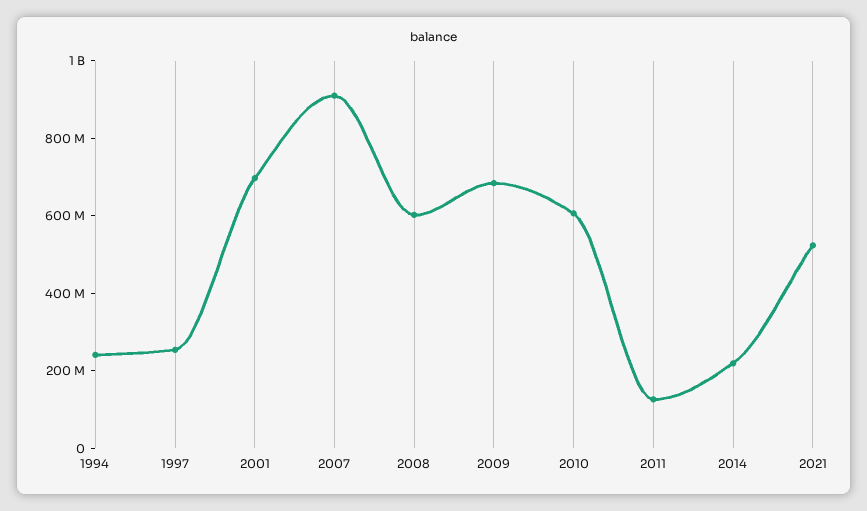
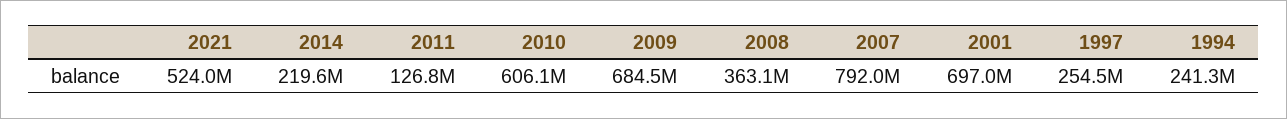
  {
    "1994": 241300000,
    "1997": 254500000,
    "2001": 697000000,
-   "2007": 900000000,
+   "2007": 792000000,
-   "2008": 600000000,
+   "2008": 363100000,
    "2009": 684500000,
    "2010": 606100000,
    "2011": 126800000,
    "2014": 219600000,
    "2021": 524000000
  }

